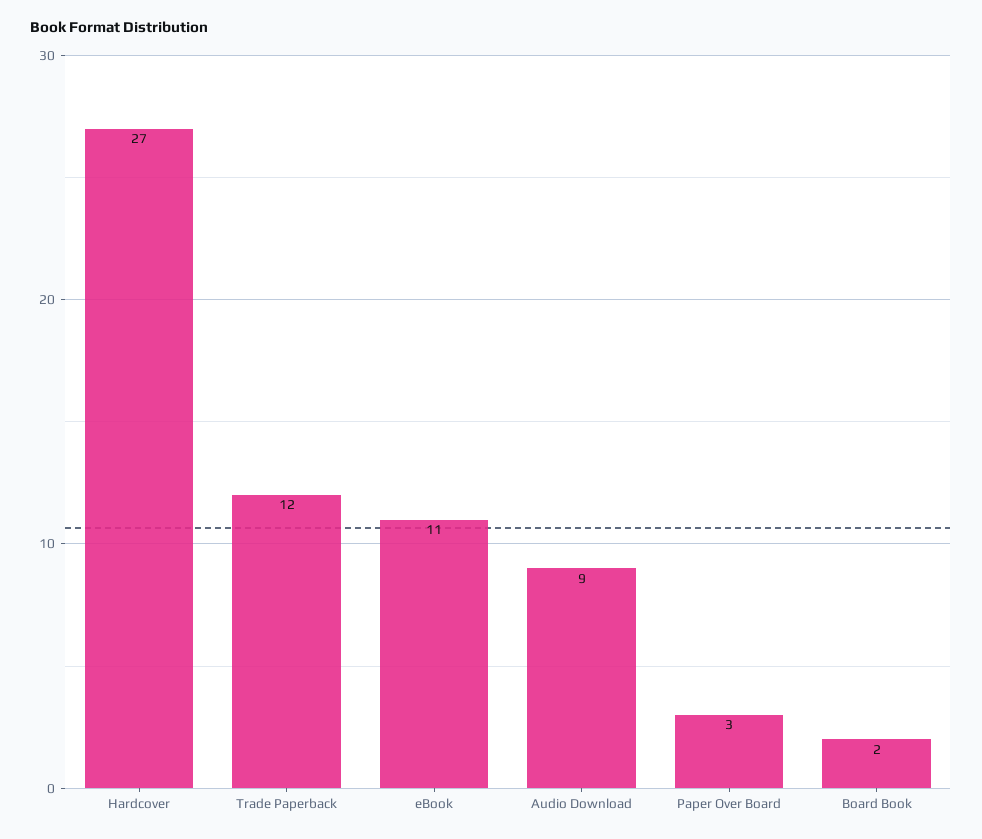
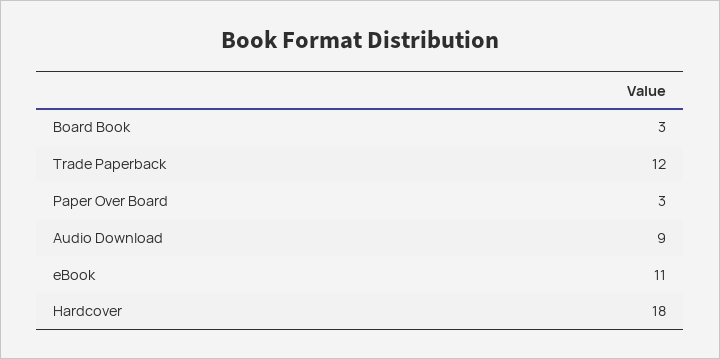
  {
-   "Hardcover": 27,
+   "Hardcover": 18,
    "Trade Paperback": 12,
    "eBook": 11,
    "Audio Download": 9,
    "Paper Over Board": 3,
-   "Board Book": 2
+   "Board Book": 3
  }

